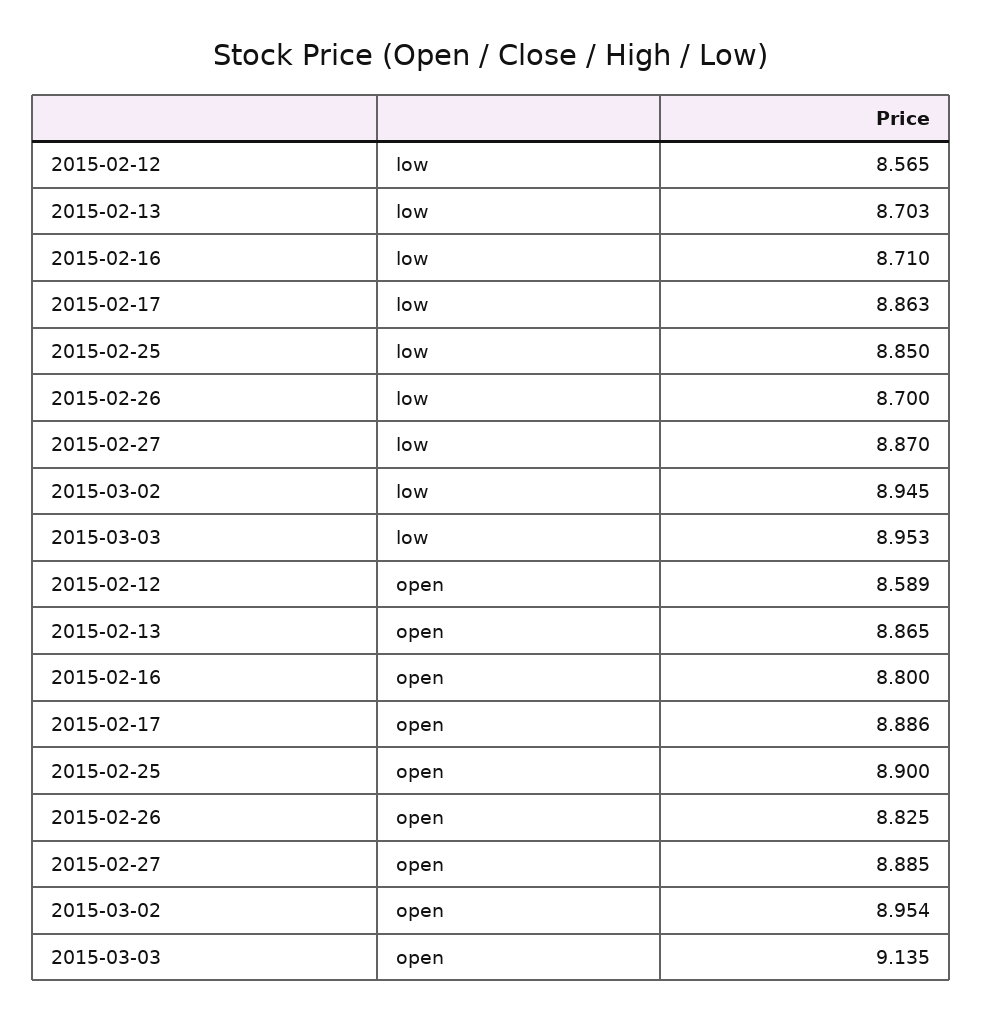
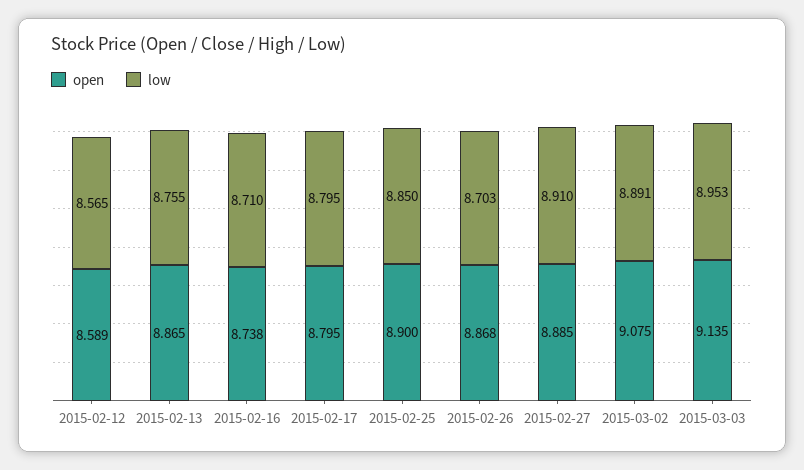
  {
    "low": {
      "2015-02-12": 8.565,
-     "2015-02-13": 8.703,
+     "2015-02-13": 8.755,
      "2015-02-16": 8.71,
-     "2015-02-17": 8.863,
+     "2015-02-17": 8.795,
      "2015-02-25": 8.85,
-     "2015-02-26": 8.7,
+     "2015-02-26": 8.703,
-     "2015-02-27": 8.87,
+     "2015-02-27": 8.91,
-     "2015-03-02": 8.945,
+     "2015-03-02": 8.891,
      "2015-03-03": 8.953
    },
    "open": {
      "2015-02-12": 8.589,
      "2015-02-13": 8.865,
-     "2015-02-16": 8.8,
+     "2015-02-16": 8.738,
-     "2015-02-17": 8.886,
+     "2015-02-17": 8.795,
      "2015-02-25": 8.9,
-     "2015-02-26": 8.825,
+     "2015-02-26": 8.868,
      "2015-02-27": 8.885,
-     "2015-03-02": 8.954,
+     "2015-03-02": 9.075,
      "2015-03-03": 9.135
    }
  }

